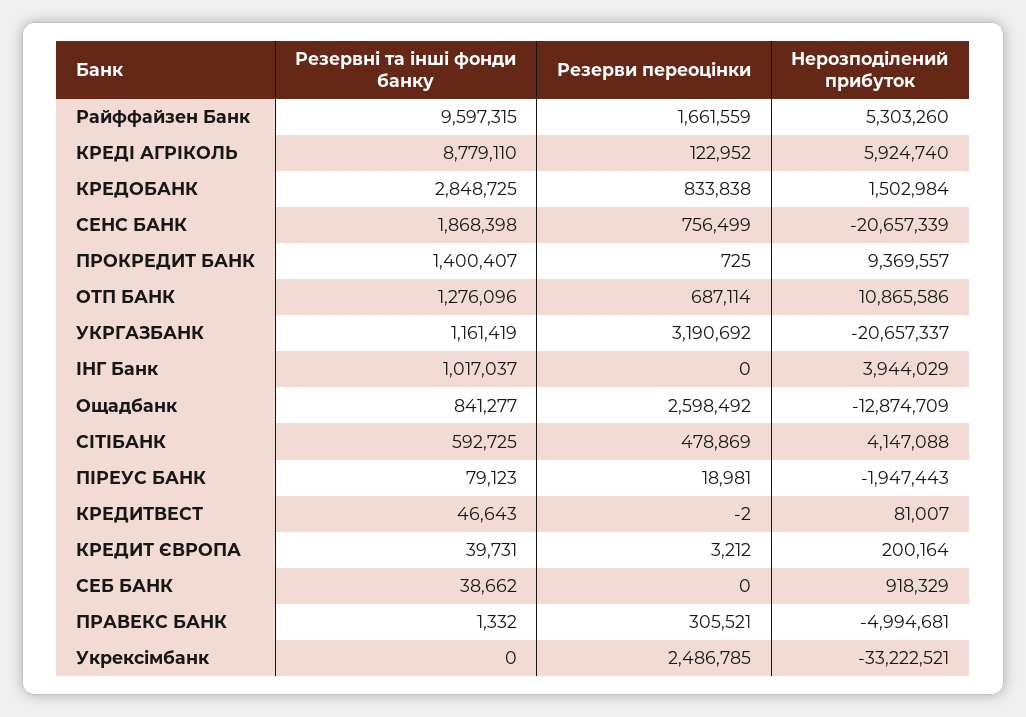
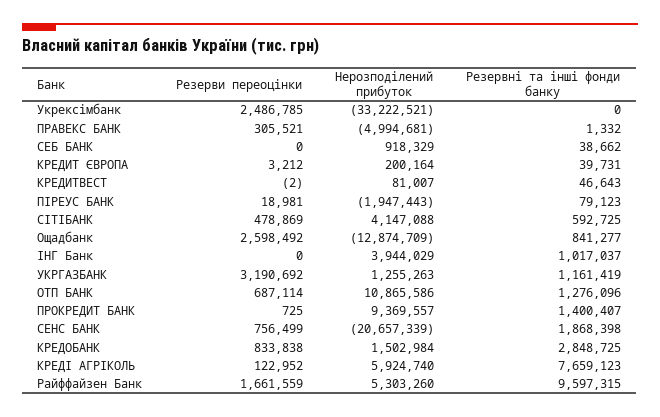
  {
    "Резервні та інші фонди банку": {
      "Райффайзен Банк": 9597315,
-     "КРЕДІ АГРІКОЛЬ": 8779110,
+     "КРЕДІ АГРІКОЛЬ": 7659123,
      "КРЕДОБАНК": 2848725,
      "СЕНС БАНК": 1868398,
      "ПРОКРЕДИТ БАНК": 1400407,
      "ОТП БАНК": 1276096,
      "УКРГАЗБАНК": 1161419,
      "ІНГ Банк": 1017037,
      "Ощадбанк": 841277,
      "СІТІБАНК": 592725,
      "ПІРЕУС БАНК": 79123,
      "КРЕДИТВЕСТ": 46643,
      "КРЕДИТ ЄВРОПА": 39731,
      "СЕБ БАНК": 38662,
      "ПРАВЕКС БАНК": 1332,
      "Укрексімбанк": 0
    },
    "Резерви переоцінки": {
      "Райффайзен Банк": 1661559,
      "КРЕДІ АГРІКОЛЬ": 122952,
      "КРЕДОБАНК": 833838,
      "СЕНС БАНК": 756499,
      "ПРОКРЕДИТ БАНК": 725,
      "ОТП БАНК": 687114,
      "УКРГАЗБАНК": 3190692,
      "ІНГ Банк": 0,
      "Ощадбанк": 2598492,
      "СІТІБАНК": 478869,
      "ПІРЕУС БАНК": 18981,
      "КРЕДИТВЕСТ": -2,
      "КРЕДИТ ЄВРОПА": 3212,
      "СЕБ БАНК": 0,
      "ПРАВЕКС БАНК": 305521,
      "Укрексімбанк": 2486785
    },
    "Нерозподілений прибуток": {
      "Райффайзен Банк": 5303260,
      "КРЕДІ АГРІКОЛЬ": 5924740,
      "КРЕДОБАНК": 1502984,
      "СЕНС БАНК": -20657339,
      "ПРОКРЕДИТ БАНК": 9369557,
      "ОТП БАНК": 10865586,
-     "УКРГАЗБАНК": -20657337,
+     "УКРГАЗБАНК": 1255263,
      "ІНГ Банк": 3944029,
      "Ощадбанк": -12874709,
      "СІТІБАНК": 4147088,
      "ПІРЕУС БАНК": -1947443,
      "КРЕДИТВЕСТ": 81007,
      "КРЕДИТ ЄВРОПА": 200164,
      "СЕБ БАНК": 918329,
      "ПРАВЕКС БАНК": -4994681,
      "Укрексімбанк": -33222521
    }
  }

